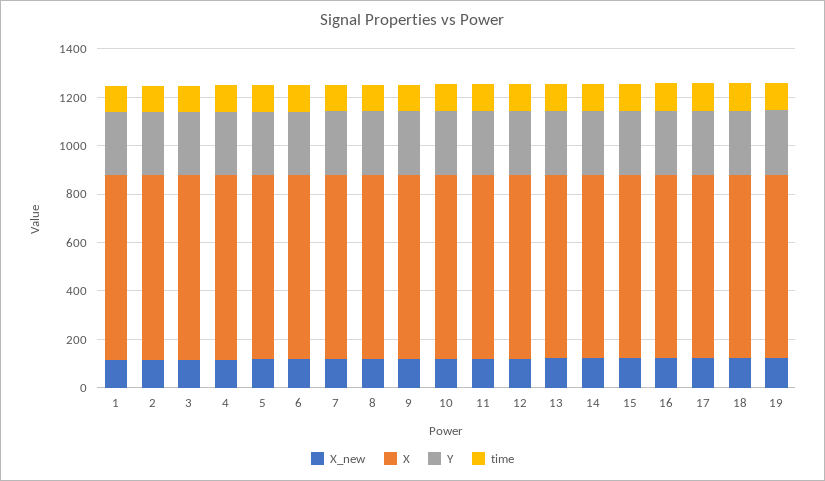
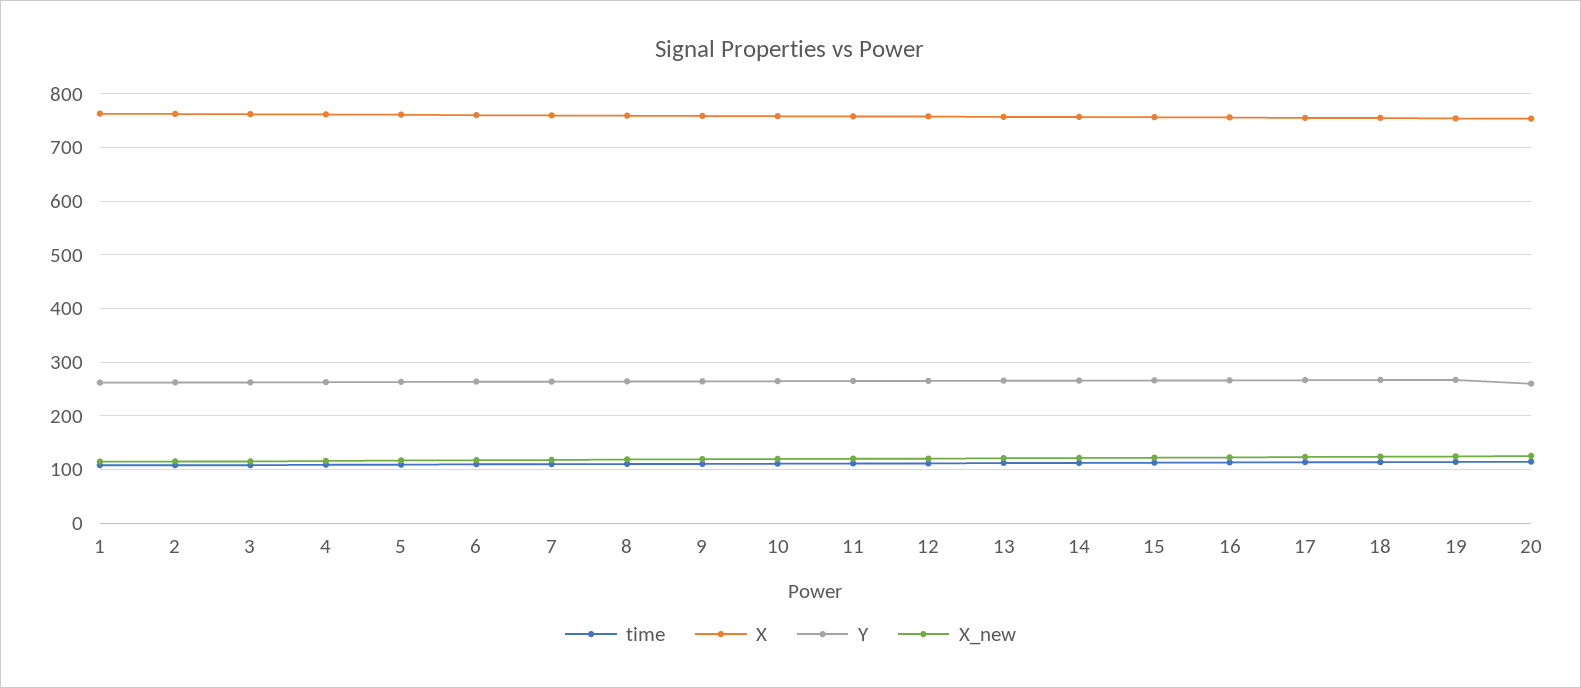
  {
    "X_new": {
      "1": 120,
      "2": 120,
      "3": 120,
      "4": 120,
      "5": 120,
      "6": 120,
      "7": 120,
      "8": 120,
      "9": 120,
      "10": 120,
      "11": 120,
      "12": 120,
      "13": 120,
      "14": 120,
      "15": 120,
      "16": 120,
      "17": 120,
      "18": 120,
-     "19": 120
+     "19": 120,
+     "20": 120
    },
    "X": {
      "1": 760,
      "2": 760,
      "3": 760,
      "4": 760,
      "5": 760,
      "6": 760,
      "7": 760,
      "8": 760,
      "9": 760,
      "10": 760,
      "11": 760,
      "12": 760,
      "13": 760,
      "14": 760,
      "15": 760,
      "16": 760,
      "17": 760,
      "18": 760,
-     "19": 760
+     "19": 760,
+     "20": 760
    },
    "Y": {
      "1": 260,
      "2": 260,
      "3": 260,
      "4": 260,
      "5": 260,
      "6": 260,
      "7": 260,
      "8": 260,
      "9": 260,
      "10": 260,
      "11": 260,
      "12": 260,
      "13": 260,
      "14": 260,
      "15": 260,
      "16": 260,
      "17": 260,
      "18": 260,
-     "19": 260
+     "19": 260,
+     "20": 260
    },
    "time": {
      "1": 100,
      "2": 100,
      "3": 100,
      "4": 100,
      "5": 100,
      "6": 100,
      "7": 100,
      "8": 120,
      "9": 120,
      "10": 120,
      "11": 120,
      "12": 120,
      "13": 120,
      "14": 120,
      "15": 120,
      "16": 120,
      "17": 120,
      "18": 120,
-     "19": 120
+     "19": 120,
+     "20": 120
    }
  }

